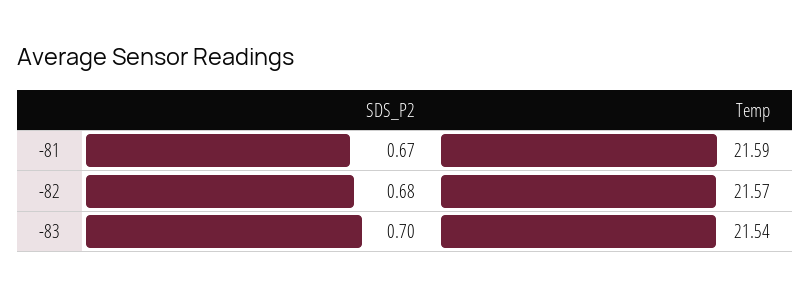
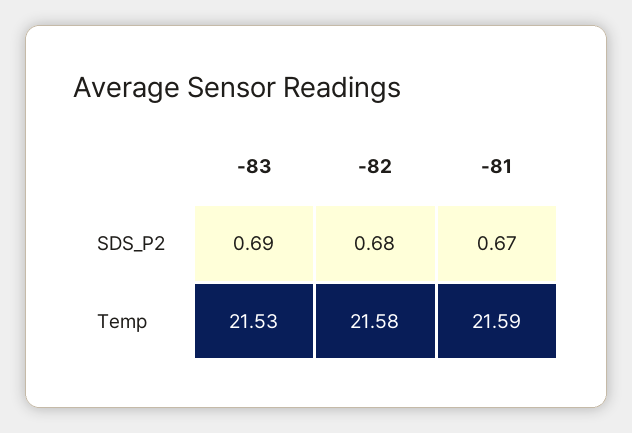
  {
    "SDS_P2": {
      "-81": 0.67,
      "-82": 0.68,
-     "-83": 0.7
+     "-83": 0.69
    },
    "Temp": {
      "-81": 21.59,
-     "-82": 21.57,
+     "-82": 21.58,
-     "-83": 21.54
+     "-83": 21.53
    }
  }

